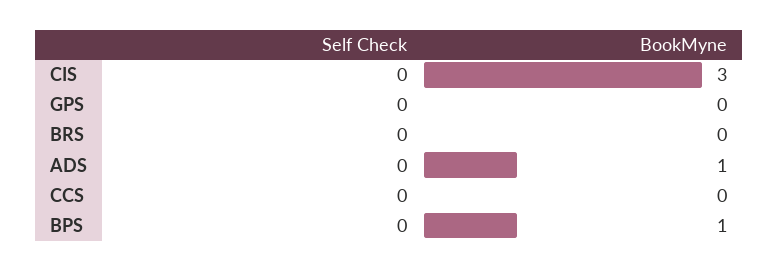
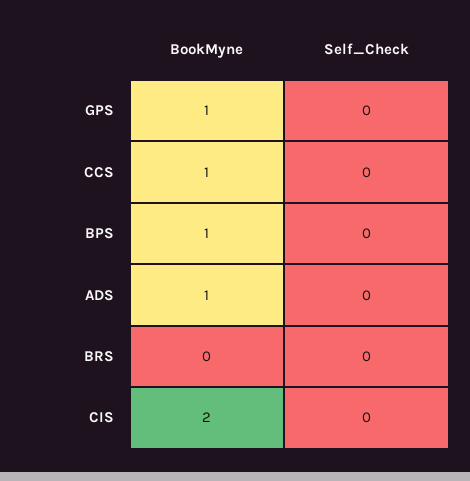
  {
    "Self Check": {
      "CIS": 0,
      "GPS": 0,
      "BRS": 0,
      "ADS": 0,
      "CCS": 0,
      "BPS": 0
    },
    "BookMyne": {
-     "CIS": 3,
+     "CIS": 2,
-     "GPS": 0,
+     "GPS": 1,
      "BRS": 0,
      "ADS": 1,
-     "CCS": 0,
+     "CCS": 1,
      "BPS": 1
    }
  }

